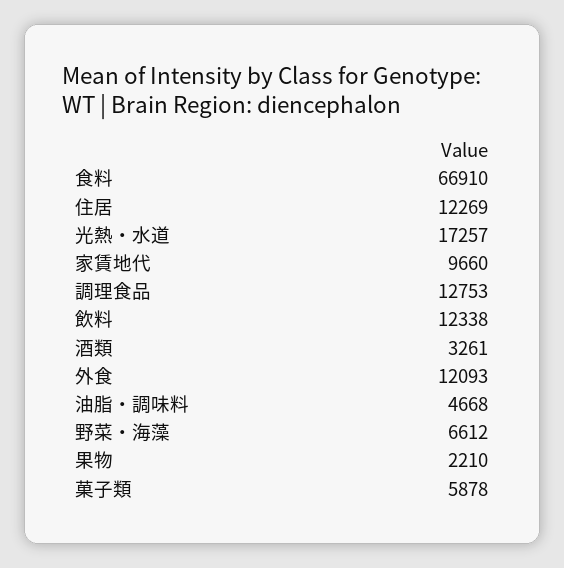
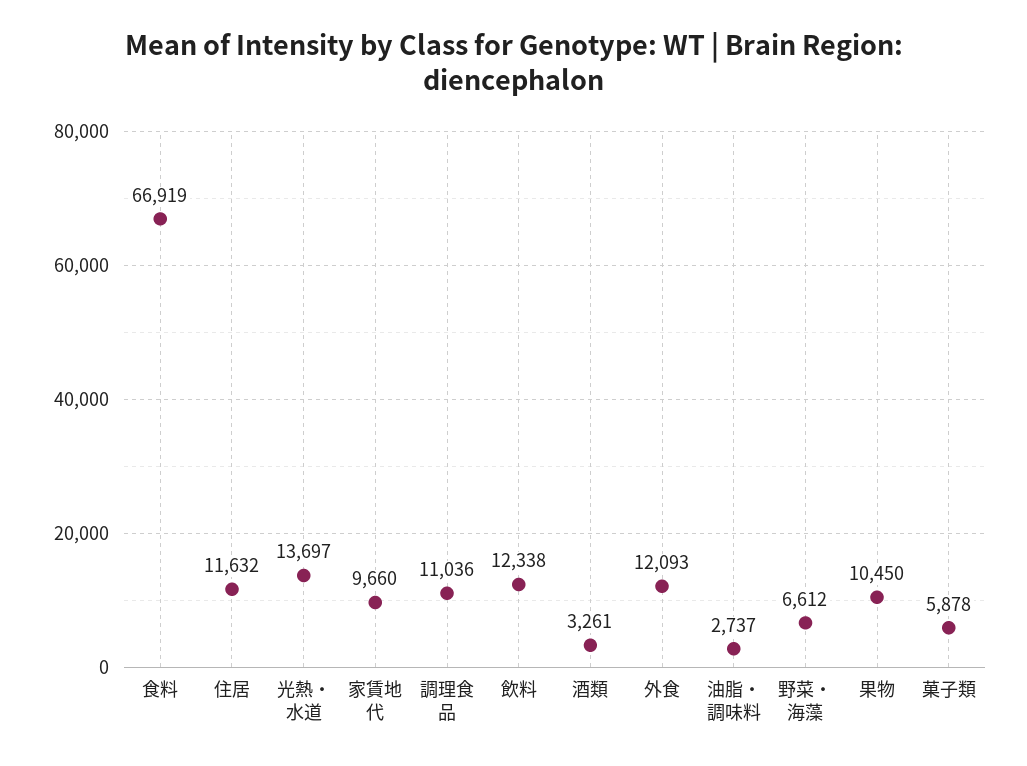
  {
-   "食料": 66910,
+   "食料": 66919,
-   "住居": 12269,
+   "住居": 11632,
-   "光熱・水道": 17257,
+   "光熱・水道": 13697,
    "家賃地代": 9660,
-   "調理食品": 12753,
+   "調理食品": 11036,
    "飲料": 12338,
    "酒類": 3261,
    "外食": 12093,
-   "油脂・調味料": 4668,
+   "油脂・調味料": 2737,
    "野菜・海藻": 6612,
-   "果物": 2210,
+   "果物": 10450,
    "菓子類": 5878
  }

